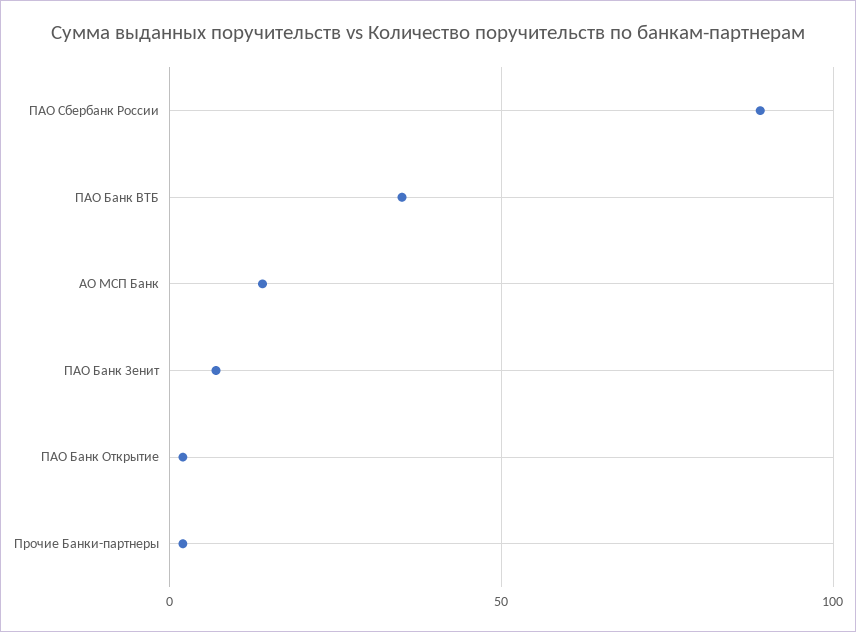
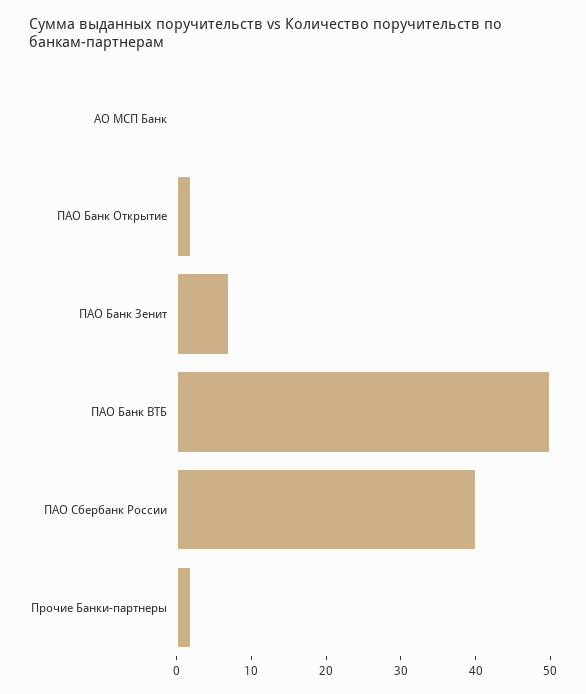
  {
-   "ПАО Сбербанк России": 90,
+   "ПАО Сбербанк России": 40,
-   "ПАО Банк ВТБ": 35,
+   "ПАО Банк ВТБ": 50,
-   "АО МСП Банк": 15,
+   "АО МСП Банк": 0,
    "ПАО Банк Зенит": 5,
    "ПАО Банк Открытие": 0,
    "Прочие Банки-партнеры": 0
  }

